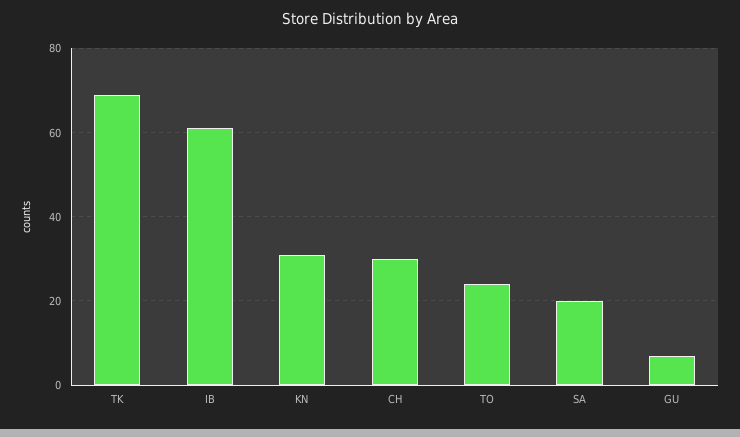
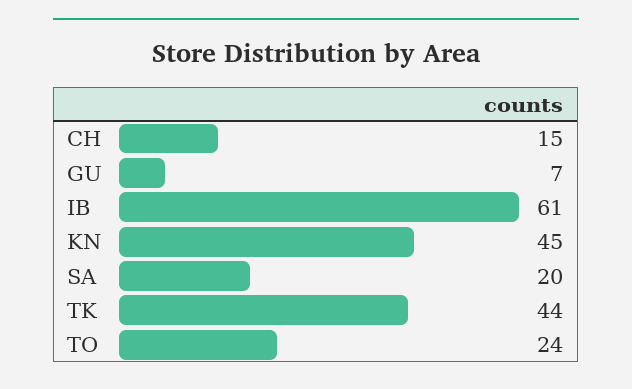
  {
-   "TK": 70,
+   "TK": 44,
    "IB": 61,
-   "KN": 30,
+   "KN": 45,
-   "CH": 30,
+   "CH": 15,
    "TO": 24,
    "SA": 20,
    "GU": 7
  }

